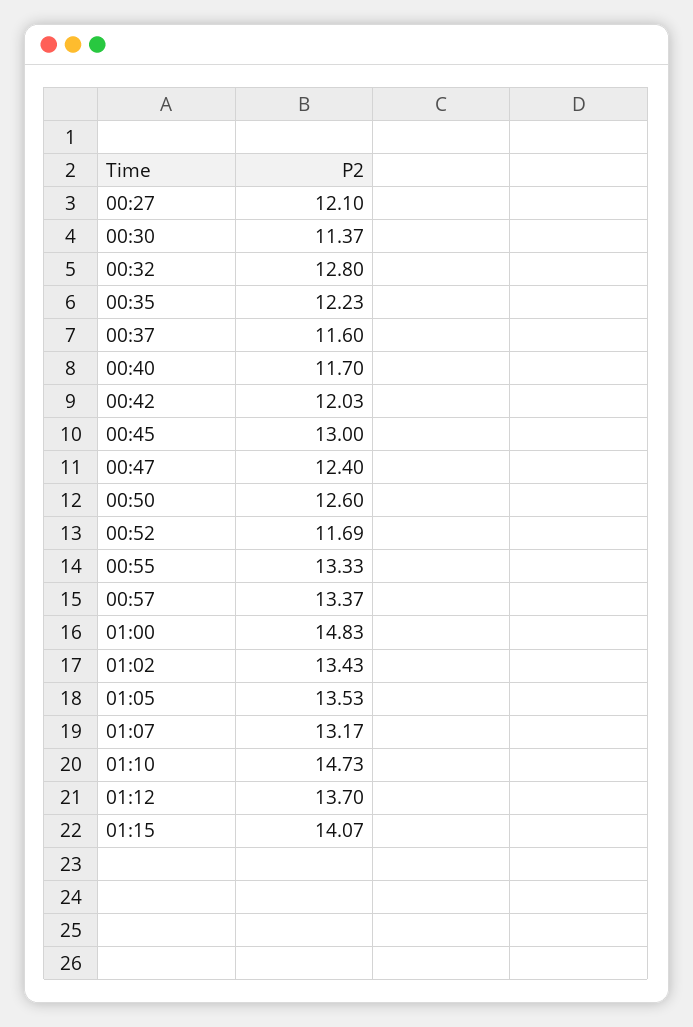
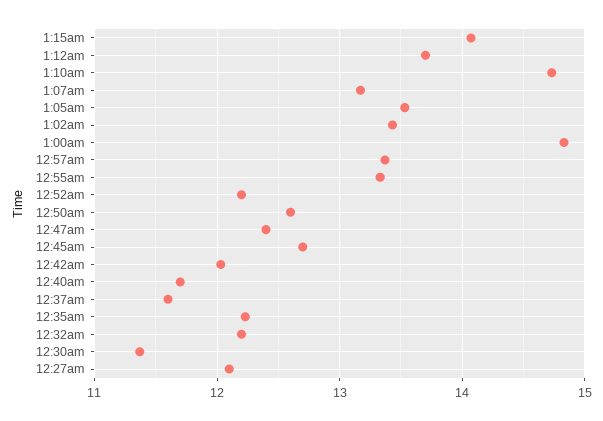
  {
    "00:27": 12.1,
    "00:30": 11.37,
-   "00:32": 12.8,
+   "00:32": 12.2,
    "00:35": 12.23,
    "00:37": 11.6,
    "00:40": 11.7,
    "00:42": 12.03,
-   "00:45": 13,
+   "00:45": 12.7,
    "00:47": 12.4,
    "00:50": 12.6,
-   "00:52": 11.69,
+   "00:52": 12.2,
    "00:55": 13.33,
    "00:57": 13.37,
    "01:00": 14.83,
    "01:02": 13.43,
    "01:05": 13.53,
    "01:07": 13.17,
    "01:10": 14.73,
    "01:12": 13.7,
    "01:15": 14.07
  }

